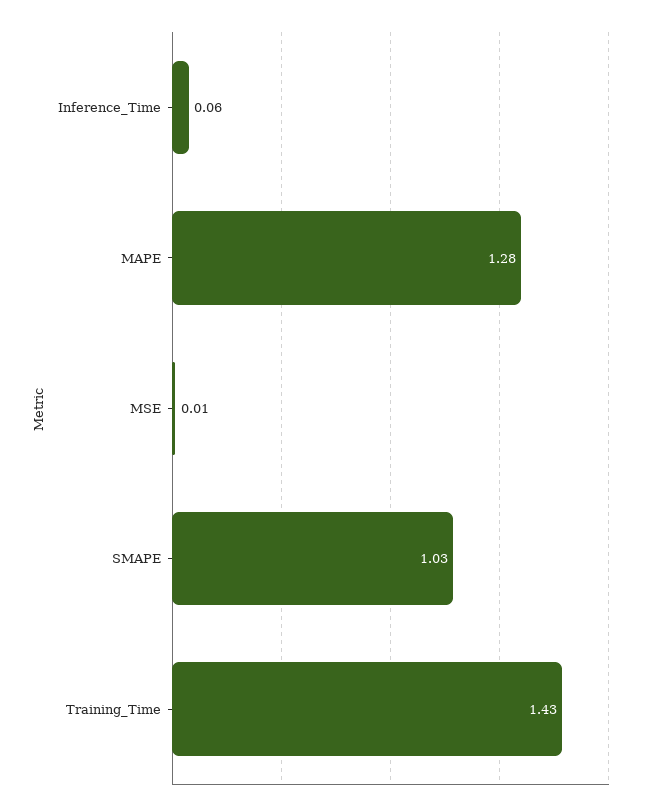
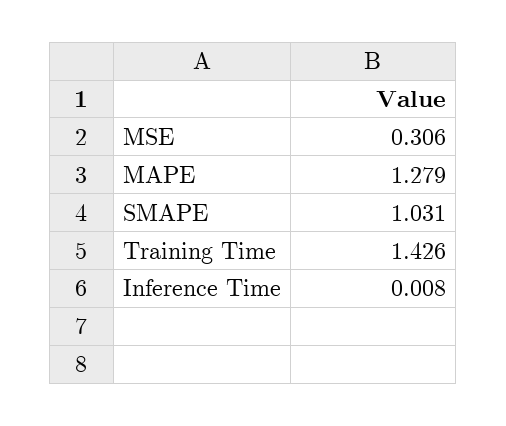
  {
-   "Inference_Time": 0.06,
+   "Inference_Time": 0.008,
    "MAPE": 1.279,
-   "MSE": 0.01,
+   "MSE": 0.306,
    "SMAPE": 1.031,
    "Training_Time": 1.426
  }

